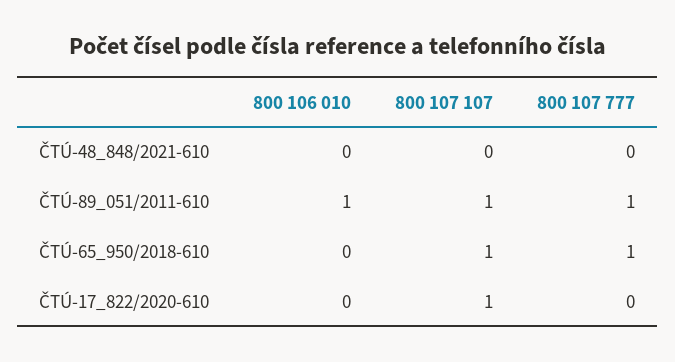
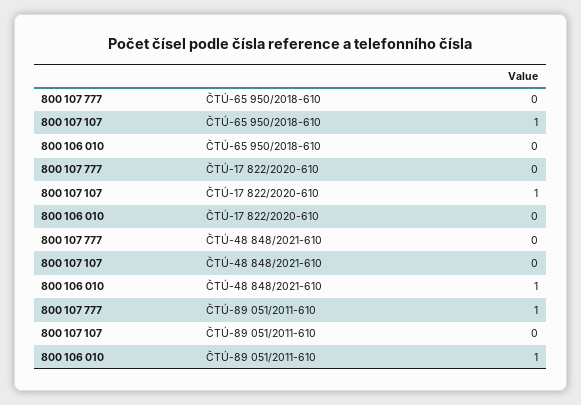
  {
    "800 106 010": {
-     "ČTÚ-48_848/2021-610": 0,
+     "ČTÚ-48_848/2021-610": 1,
      "ČTÚ-89_051/2011-610": 1,
      "ČTÚ-65_950/2018-610": 0,
      "ČTÚ-17_822/2020-610": 0
    },
    "800 107 107": {
      "ČTÚ-48_848/2021-610": 0,
-     "ČTÚ-89_051/2011-610": 1,
+     "ČTÚ-89_051/2011-610": 0,
      "ČTÚ-65_950/2018-610": 1,
      "ČTÚ-17_822/2020-610": 1
    },
    "800 107 777": {
      "ČTÚ-48_848/2021-610": 0,
      "ČTÚ-89_051/2011-610": 1,
-     "ČTÚ-65_950/2018-610": 1,
+     "ČTÚ-65_950/2018-610": 0,
      "ČTÚ-17_822/2020-610": 0
    }
  }

